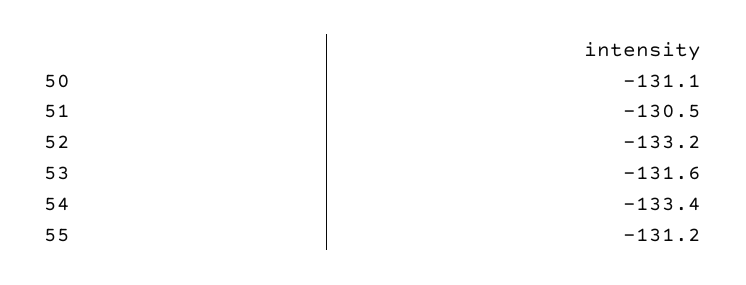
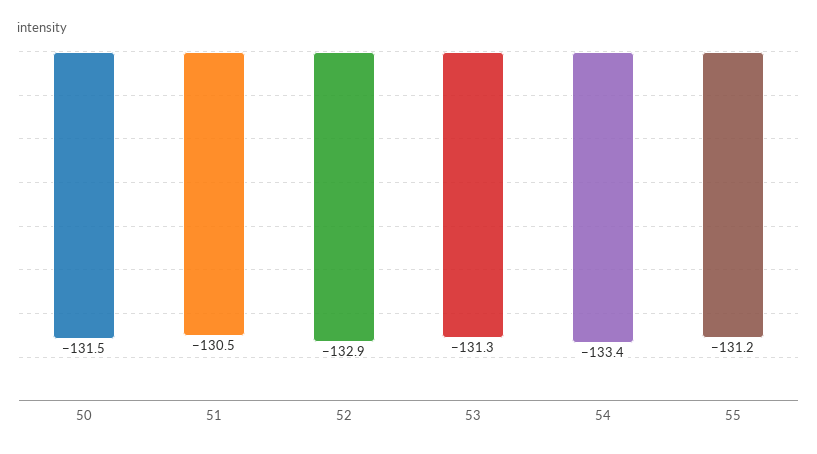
  {
-   "50": -131.1,
+   "50": -131.5,
    "51": -130.5,
-   "52": -133.2,
+   "52": -132.9,
-   "53": -131.6,
+   "53": -131.3,
    "54": -133.4,
    "55": -131.2
  }

